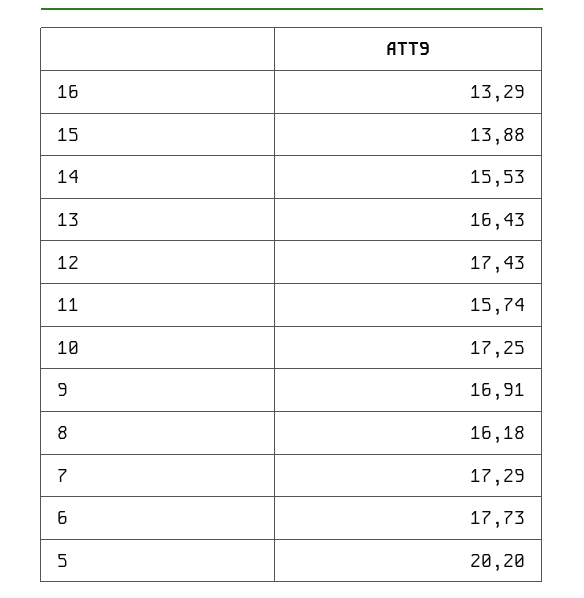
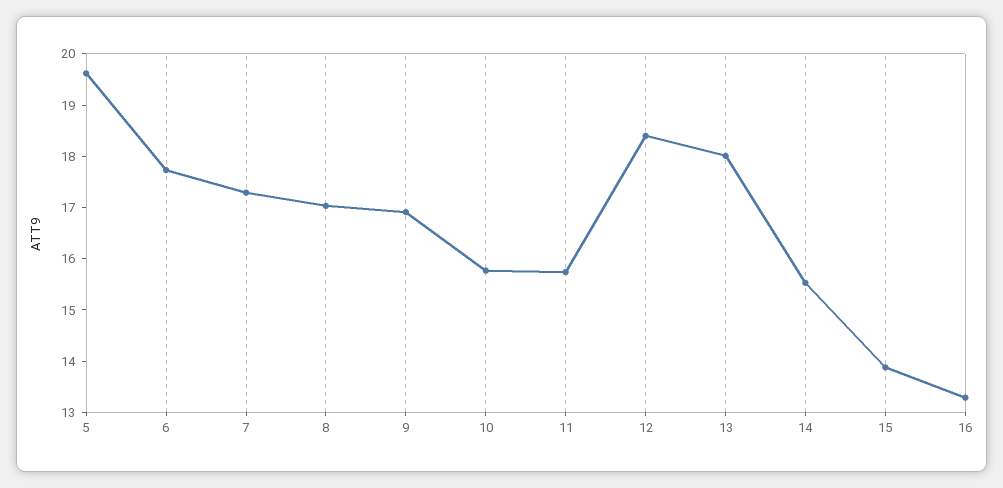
  {
    "16": 13.29,
    "15": 13.88,
    "14": 15.53,
-   "13": 16.43,
+   "13": 18,
-   "12": 17.43,
+   "12": 18.4,
    "11": 15.74,
-   "10": 17.25,
+   "10": 15.8,
    "9": 16.91,
-   "8": 16.18,
+   "8": 17,
    "7": 17.29,
    "6": 17.73,
-   "5": 20.2
+   "5": 19.6
  }

